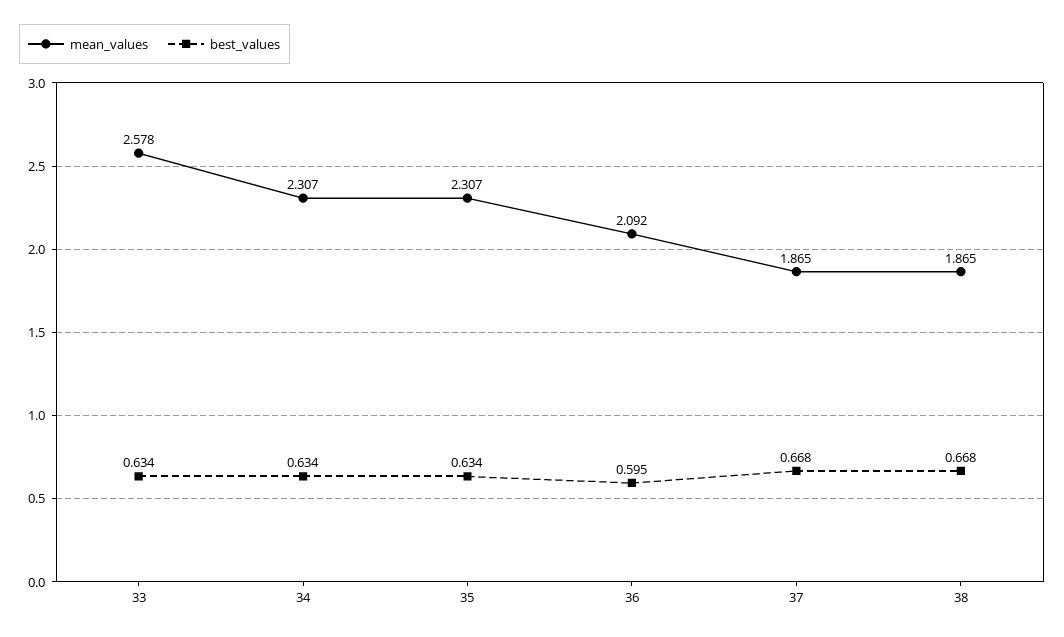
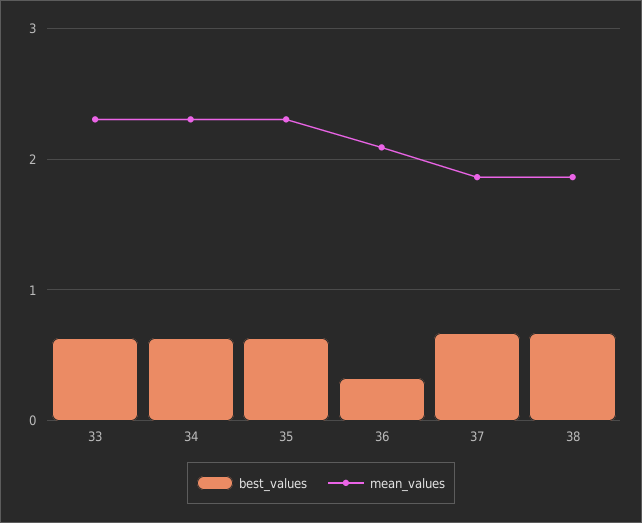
  {
    "mean_values": {
-     "33": 2.578,
+     "33": 2.3,
      "34": 2.307,
      "35": 2.307,
      "36": 2.092,
      "37": 1.865,
      "38": 1.865
    },
    "best_values": {
      "33": 0.634,
      "34": 0.634,
      "35": 0.634,
-     "36": 0.595,
+     "36": 0.3,
      "37": 0.668,
      "38": 0.668
    }
  }

